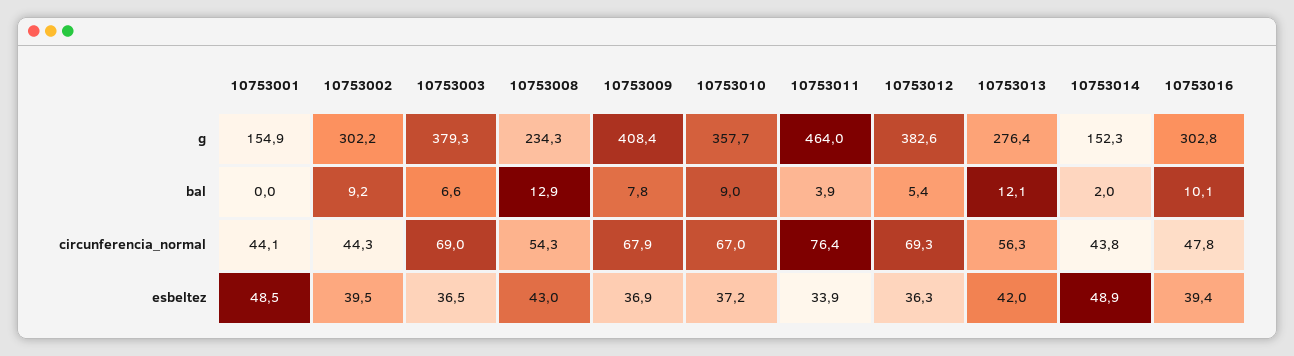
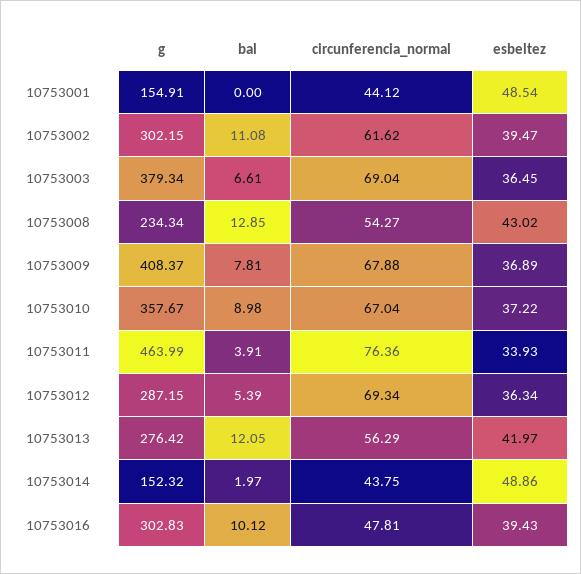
  {
    "10753001": {
      "g": 154.91,
      "bal": 0,
      "circunferencia_normal": 44.12,
      "esbeltez": 48.54
    },
    "10753002": {
      "g": 302.15,
-     "bal": 9.2,
+     "bal": 11.08,
-     "circunferencia_normal": 44.3,
+     "circunferencia_normal": 61.62,
      "esbeltez": 39.47
    },
    "10753003": {
      "g": 379.34,
      "bal": 6.61,
      "circunferencia_normal": 69.04,
      "esbeltez": 36.45
    },
    "10753008": {
      "g": 234.34,
      "bal": 12.85,
      "circunferencia_normal": 54.27,
      "esbeltez": 43.02
    },
    "10753009": {
      "g": 408.37,
      "bal": 7.81,
      "circunferencia_normal": 67.88,
      "esbeltez": 36.89
    },
    "10753010": {
      "g": 357.67,
      "bal": 8.98,
      "circunferencia_normal": 67.04,
      "esbeltez": 37.22
    },
    "10753011": {
      "g": 463.99,
      "bal": 3.91,
      "circunferencia_normal": 76.36,
      "esbeltez": 33.93
    },
    "10753012": {
-     "g": 382.6,
+     "g": 287.15,
      "bal": 5.39,
      "circunferencia_normal": 69.34,
      "esbeltez": 36.34
    },
    "10753013": {
      "g": 276.42,
      "bal": 12.05,
      "circunferencia_normal": 56.29,
      "esbeltez": 41.97
    },
    "10753014": {
      "g": 152.32,
      "bal": 1.97,
      "circunferencia_normal": 43.75,
      "esbeltez": 48.86
    },
    "10753016": {
      "g": 302.83,
      "bal": 10.12,
      "circunferencia_normal": 47.81,
      "esbeltez": 39.43
    }
  }

